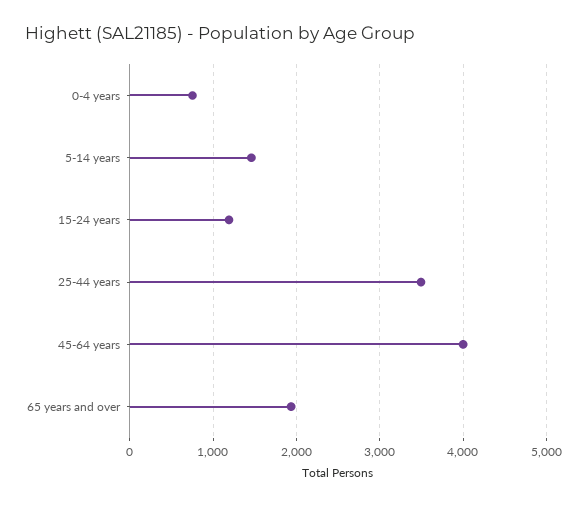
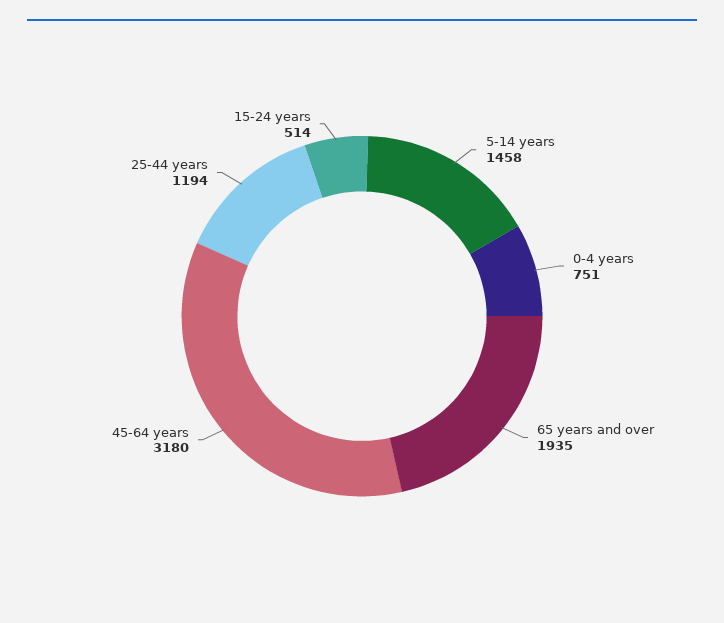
  {
    "0-4 years": 751,
    "5-14 years": 1458,
-   "15-24 years": 1200,
+   "15-24 years": 514,
-   "25-44 years": 3500,
+   "25-44 years": 1194,
-   "45-64 years": 4000,
+   "45-64 years": 3180,
    "65 years and over": 1935
  }

